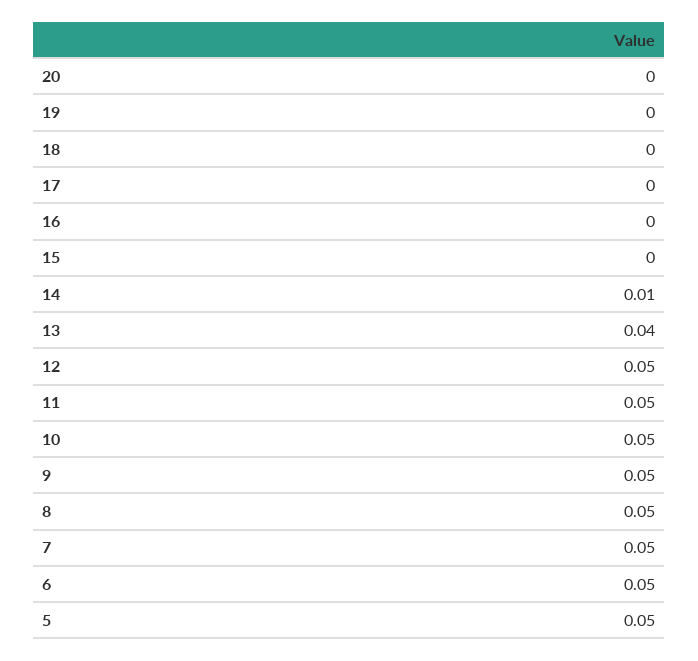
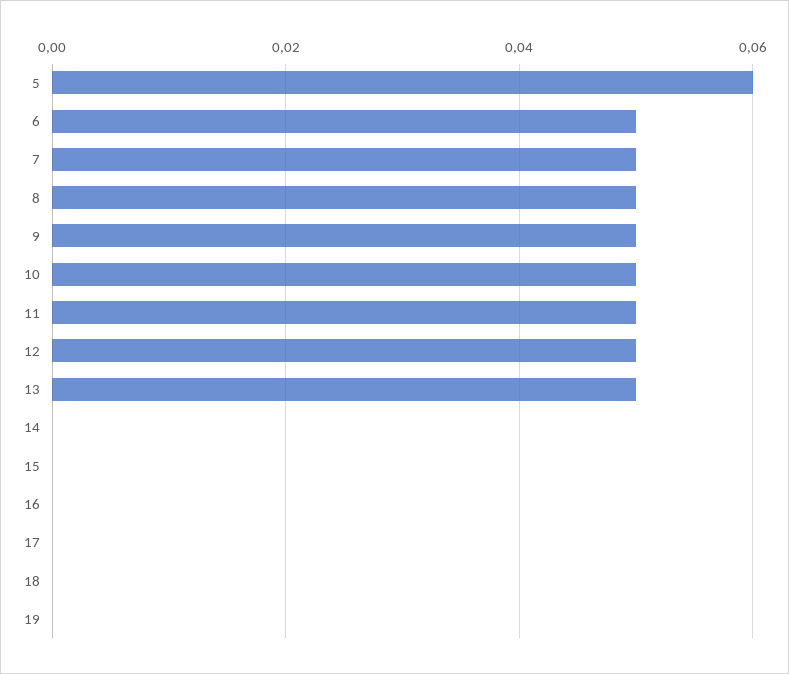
  {
-   "20": 0,
    "19": 0,
    "18": 0,
    "17": 0,
    "16": 0,
    "15": 0,
-   "14": 0.01,
+   "14": 0,
-   "13": 0.04,
+   "13": 0.05,
    "12": 0.05,
    "11": 0.05,
    "10": 0.05,
    "9": 0.05,
    "8": 0.05,
    "7": 0.05,
    "6": 0.05,
-   "5": 0.05
+   "5": 0.06
  }

